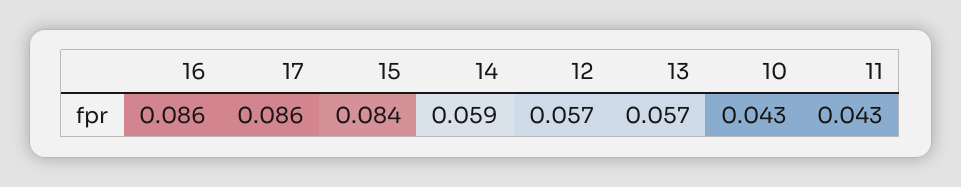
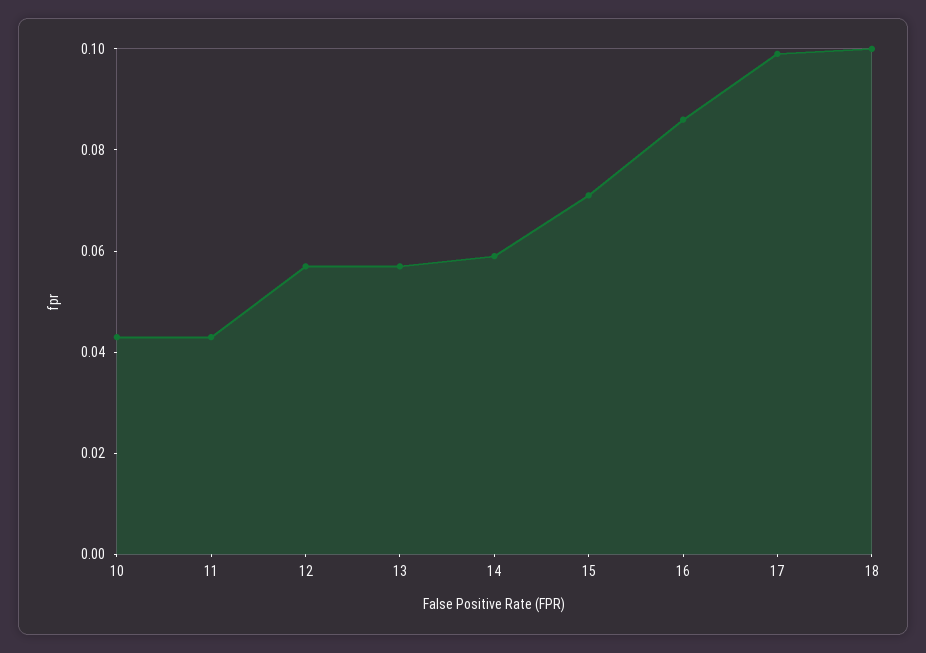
  {
    "16": 0.086,
-   "17": 0.086,
+   "17": 0.1,
-   "15": 0.084,
+   "15": 0.07,
    "14": 0.059,
    "12": 0.057,
    "13": 0.057,
    "10": 0.043,
-   "11": 0.043
+   "11": 0.043,
+   "18": 0.1
  }

